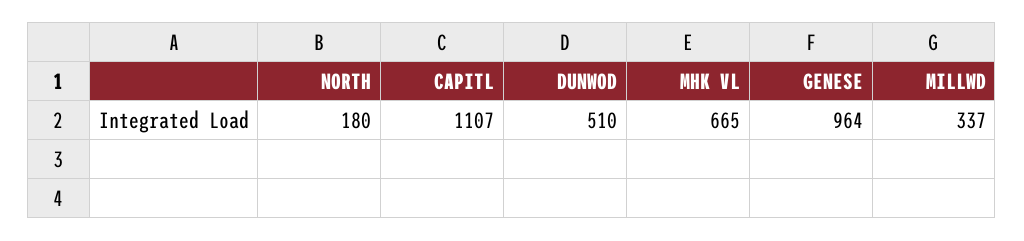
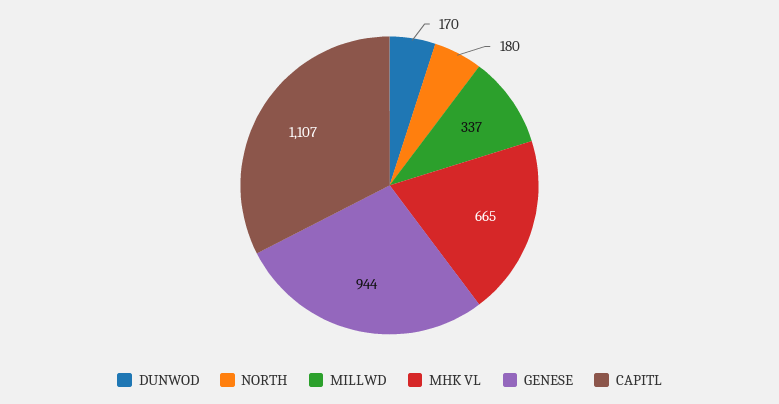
  {
    "NORTH": 180,
    "CAPITL": 1107,
-   "DUNWOD": 510,
+   "DUNWOD": 170,
    "MHK VL": 665,
-   "GENESE": 964,
+   "GENESE": 944,
    "MILLWD": 337
  }

